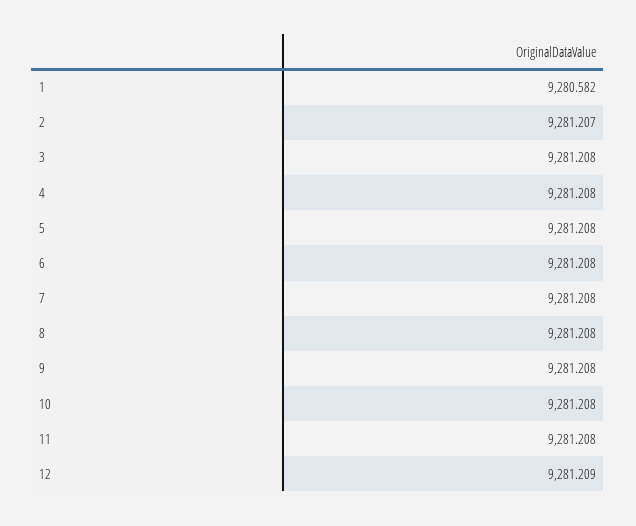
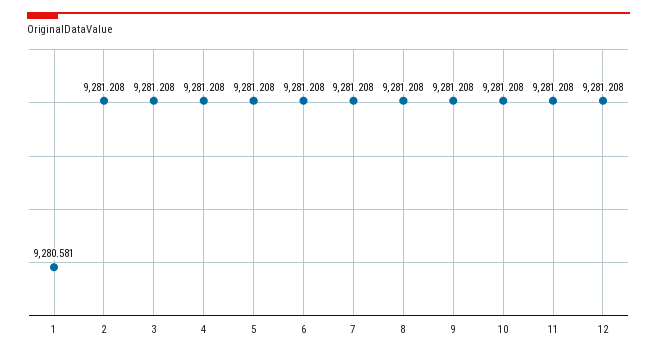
  {
-   "1": 9280.582,
+   "1": 9280.581,
-   "2": 9281.207,
+   "2": 9281.208,
    "3": 9281.208,
    "4": 9281.208,
    "5": 9281.208,
    "6": 9281.208,
    "7": 9281.208,
    "8": 9281.208,
    "9": 9281.208,
    "10": 9281.208,
    "11": 9281.208,
-   "12": 9281.209
+   "12": 9281.208
  }

